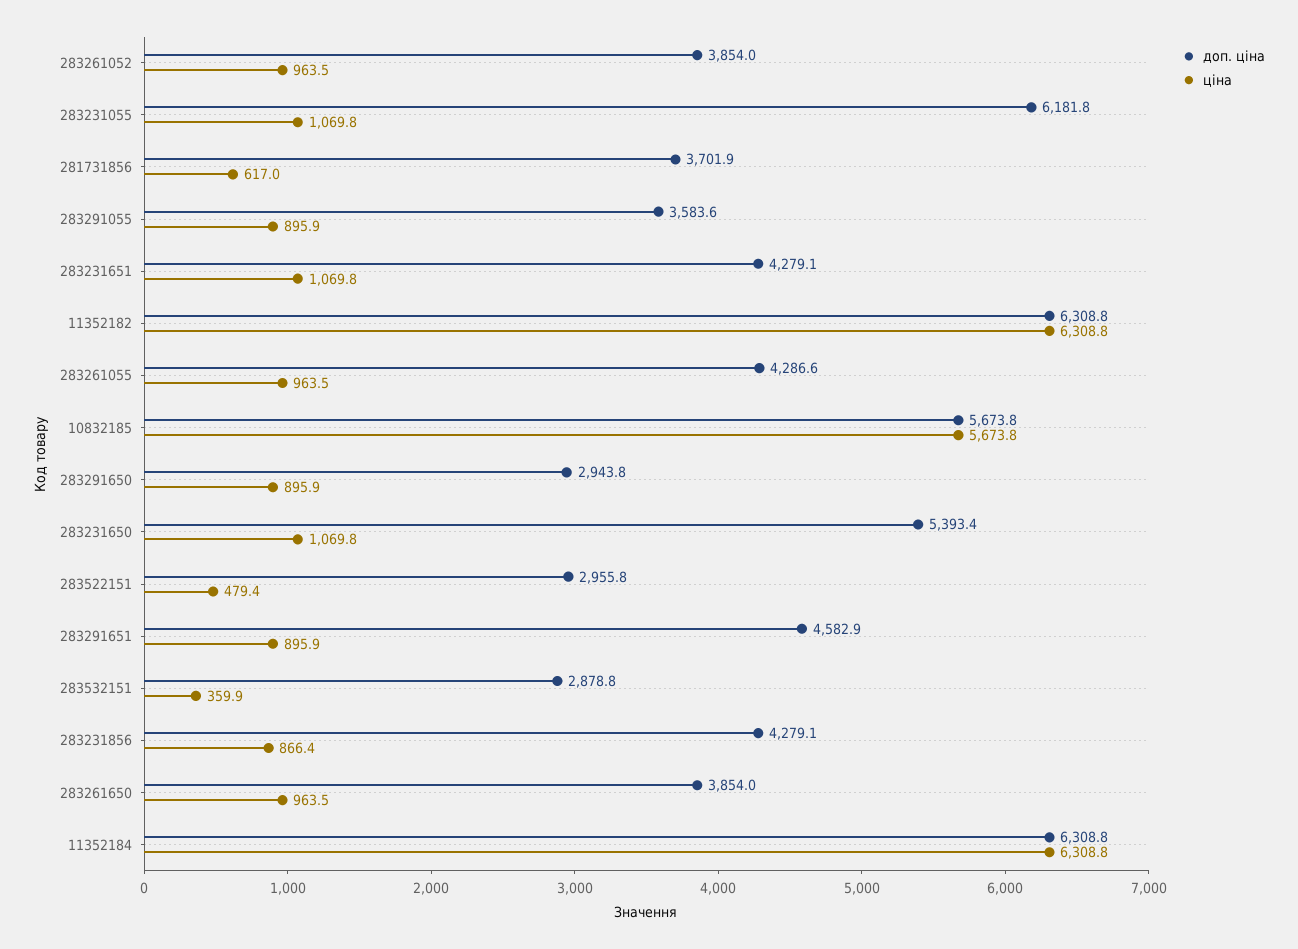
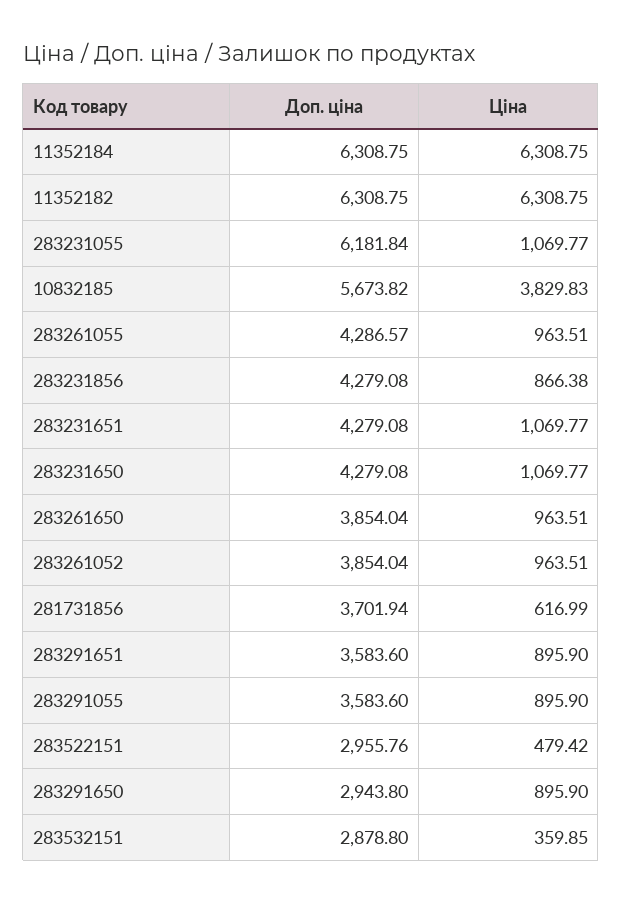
  {
    "доп. ціна": {
      "283261052": 3854.04,
      "283231055": 6181.84,
      "281731856": 3701.94,
      "283291055": 3583.6,
      "283231651": 4279.08,
      "11352182": 6308.75,
      "283261055": 4286.57,
      "10832185": 5673.82,
      "283291650": 2943.8,
-     "283231650": 5393.4,
+     "283231650": 4279.08,
      "283522151": 2955.76,
-     "283291651": 4582.9,
+     "283291651": 3583.6,
      "283532151": 2878.8,
      "283231856": 4279.08,
      "283261650": 3854.04,
      "11352184": 6308.75
    },
    "ціна": {
      "283261052": 963.51,
      "283231055": 1069.77,
      "281731856": 616.99,
      "283291055": 895.9,
      "283231651": 1069.77,
      "11352182": 6308.75,
      "283261055": 963.51,
-     "10832185": 5673.8,
+     "10832185": 3829.83,
      "283291650": 895.9,
      "283231650": 1069.77,
      "283522151": 479.42,
      "283291651": 895.9,
      "283532151": 359.85,
      "283231856": 866.38,
      "283261650": 963.51,
      "11352184": 6308.75
    }
  }

